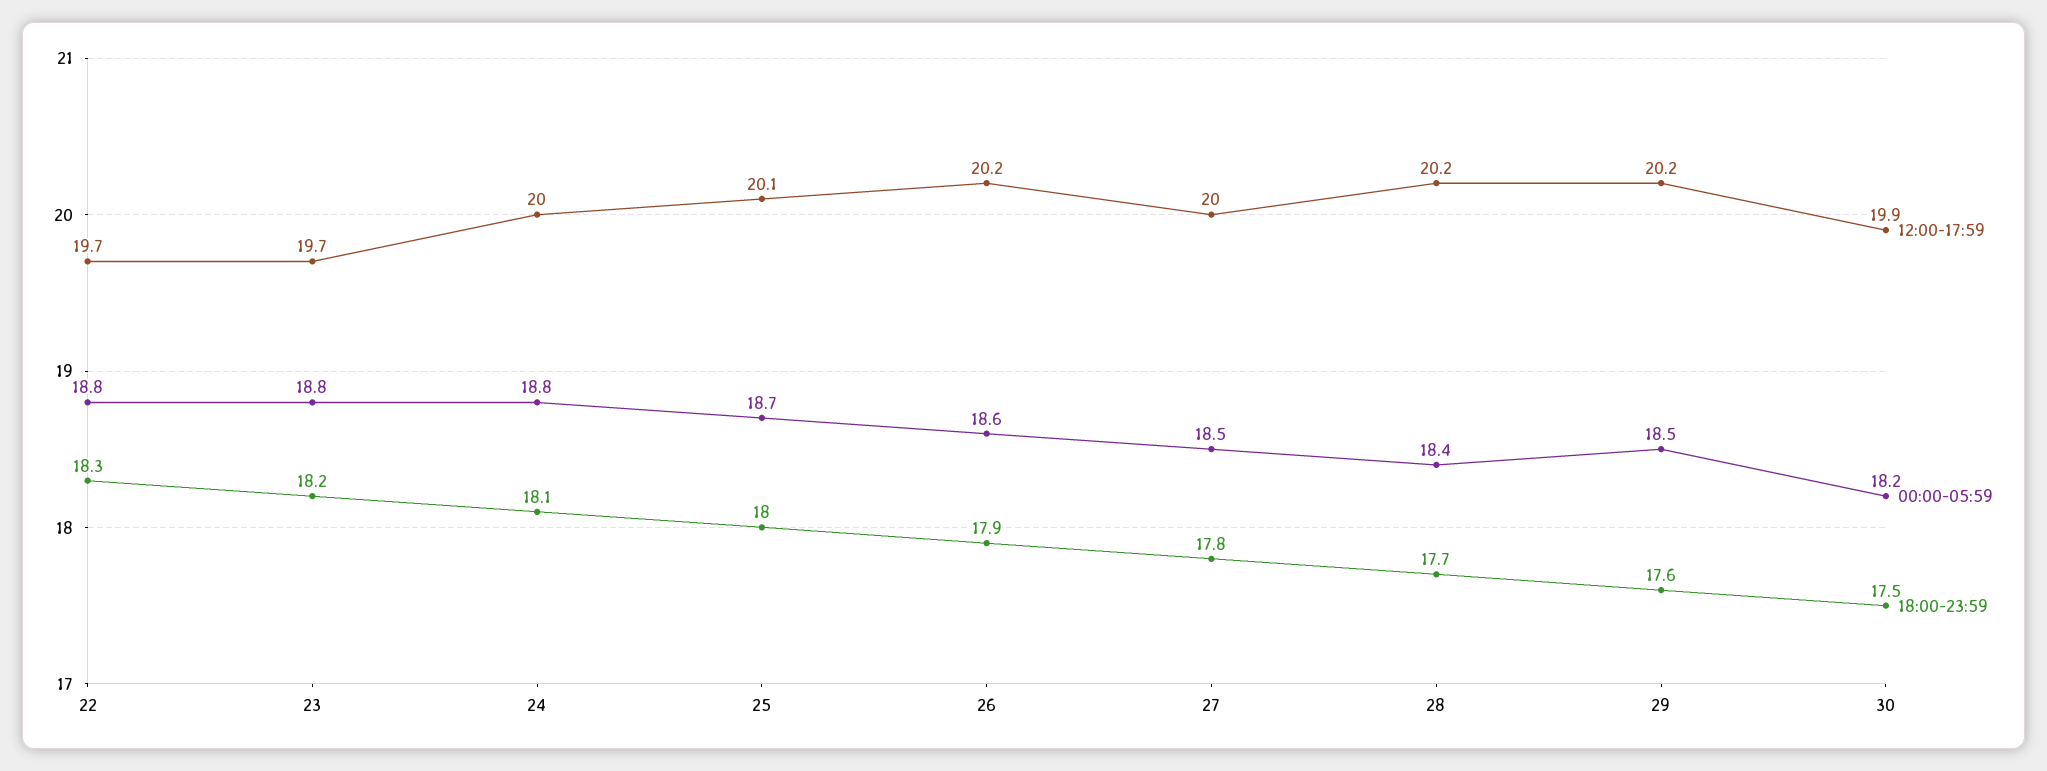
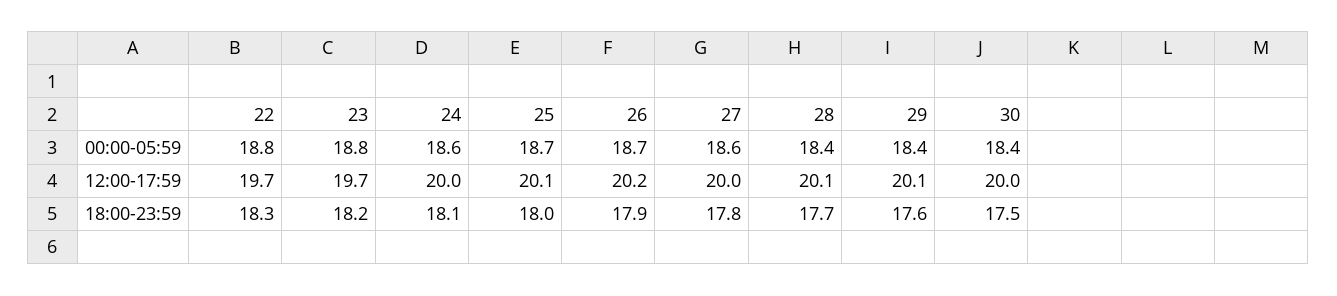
  {
    "12:00-17:59": {
      "22": 19.7,
      "23": 19.7,
      "24": 20,
      "25": 20.1,
      "26": 20.2,
      "27": 20,
-     "28": 20.2,
+     "28": 20.1,
-     "29": 20.2,
+     "29": 20.1,
-     "30": 19.9
+     "30": 20
    },
    "00:00-05:59": {
      "22": 18.8,
      "23": 18.8,
-     "24": 18.8,
+     "24": 18.6,
      "25": 18.7,
-     "26": 18.6,
+     "26": 18.7,
-     "27": 18.5,
+     "27": 18.6,
      "28": 18.4,
-     "29": 18.5,
+     "29": 18.4,
-     "30": 18.2
+     "30": 18.4
    },
    "18:00-23:59": {
      "22": 18.3,
      "23": 18.2,
      "24": 18.1,
      "25": 18,
      "26": 17.9,
      "27": 17.8,
      "28": 17.7,
      "29": 17.6,
      "30": 17.5
    }
  }

